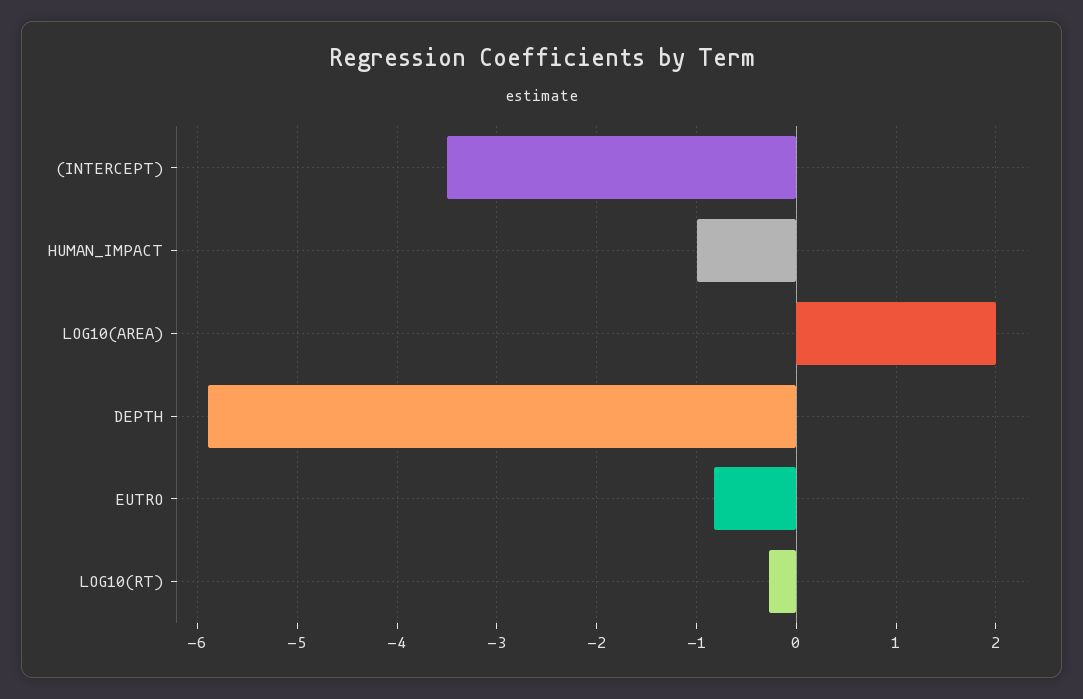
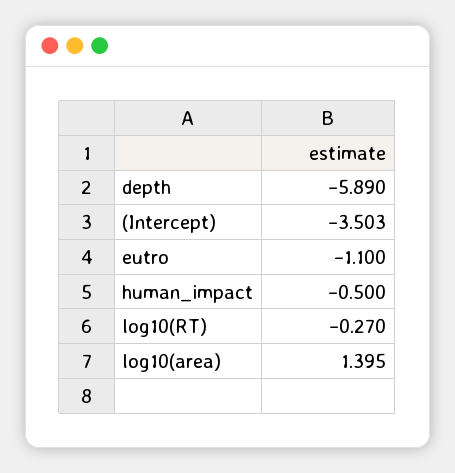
  {
    "(INTERCEPT)": -3.503,
-   "HUMAN_IMPACT": -1,
+   "HUMAN_IMPACT": -0.5,
-   "LOG10(AREA)": 2,
+   "LOG10(AREA)": 1.395,
    "DEPTH": -5.89,
-   "EUTRO": -0.8,
+   "EUTRO": -1.1,
    "LOG10(RT)": -0.27
  }

